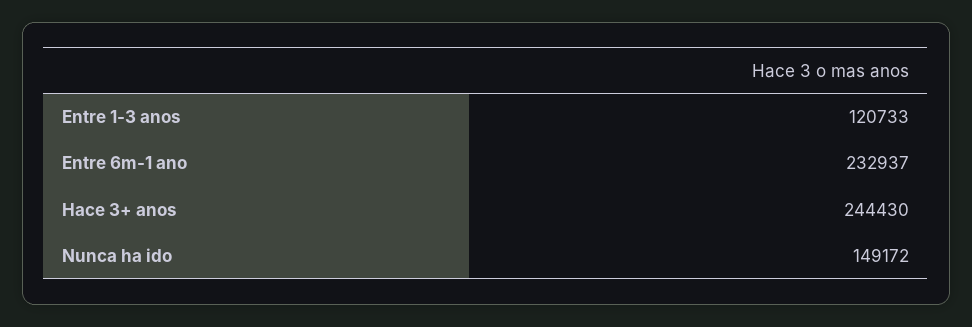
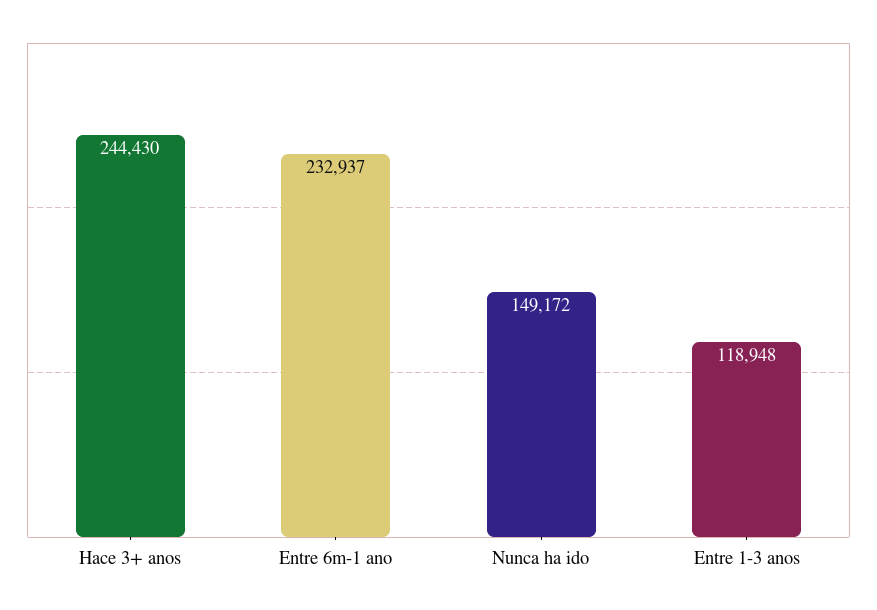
  {
-   "Entre 1-3 anos": 120733,
+   "Entre 1-3 anos": 118948,
    "Entre 6m-1 ano": 232937,
    "Hace 3+ anos": 244430,
    "Nunca ha ido": 149172
  }

